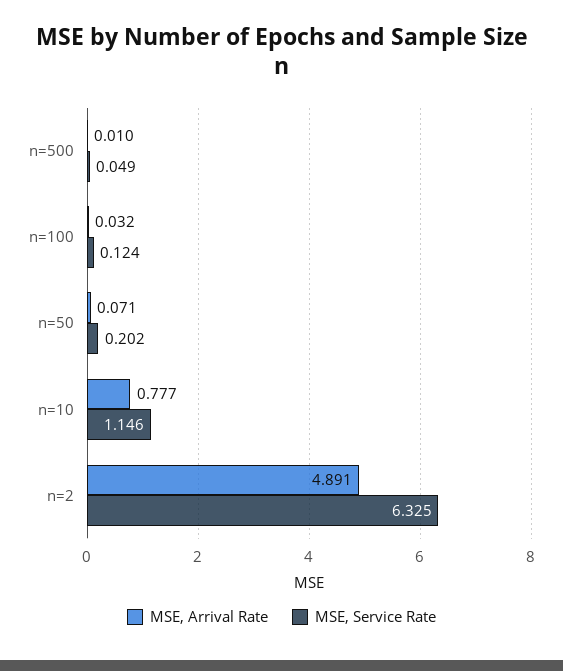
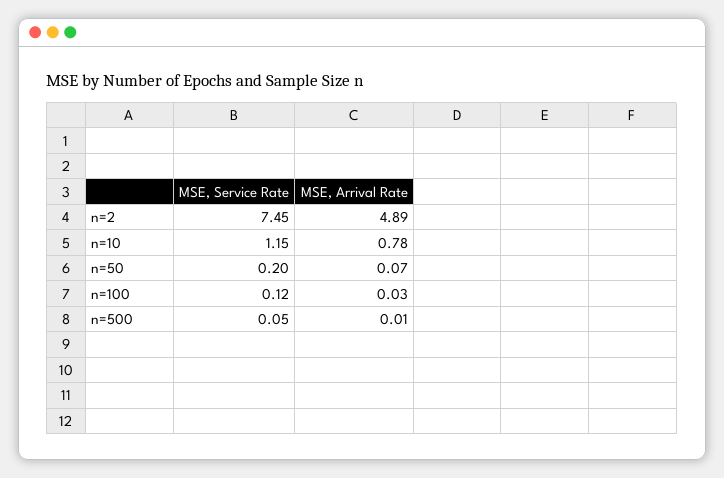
  {
    "MSE, Arrival Rate": {
      "n=500": 0.01,
      "n=100": 0.032,
      "n=50": 0.071,
      "n=10": 0.777,
      "n=2": 4.891
    },
    "MSE, Service Rate": {
      "n=500": 0.049,
      "n=100": 0.124,
      "n=50": 0.202,
      "n=10": 1.146,
-     "n=2": 6.325
+     "n=2": 7.45
    }
  }

